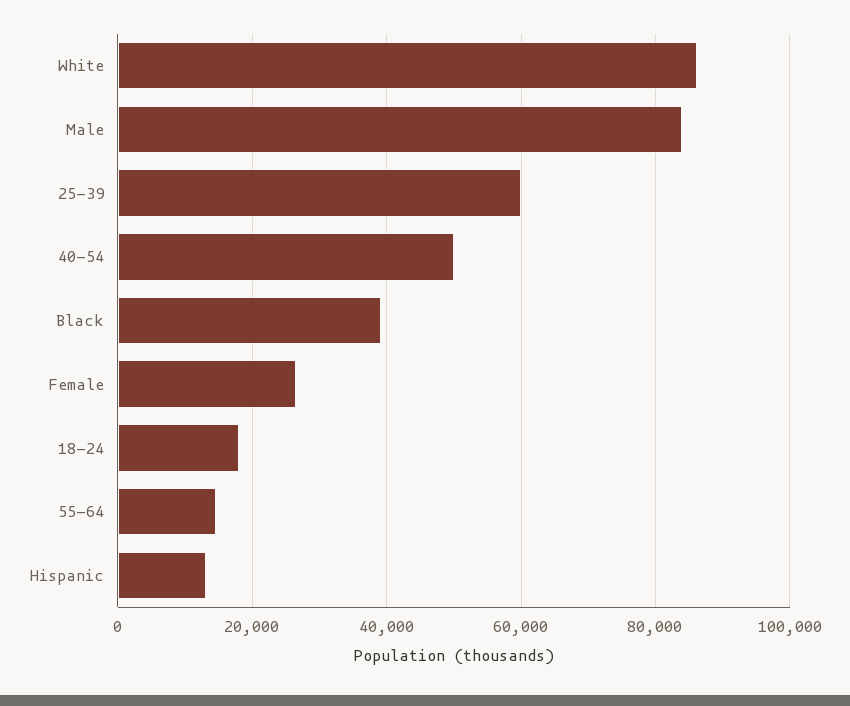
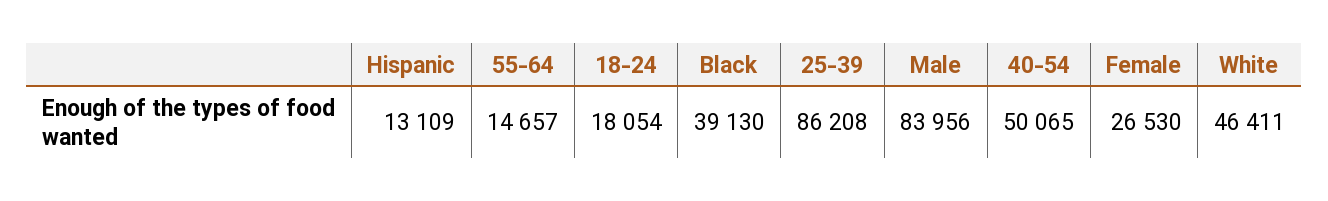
  {
-   "White": 86000,
+   "White": 46411,
    "Male": 83956,
-   "25-39": 60000,
+   "25-39": 86208,
    "40-54": 50065,
    "Black": 39130,
    "Female": 26530,
    "18-24": 18054,
    "55-64": 14657,
    "Hispanic": 13109
  }

